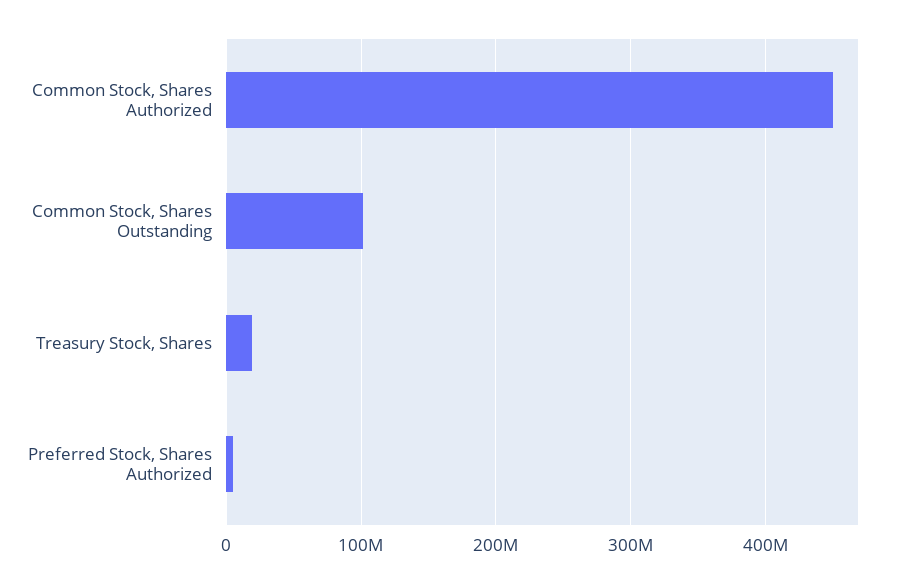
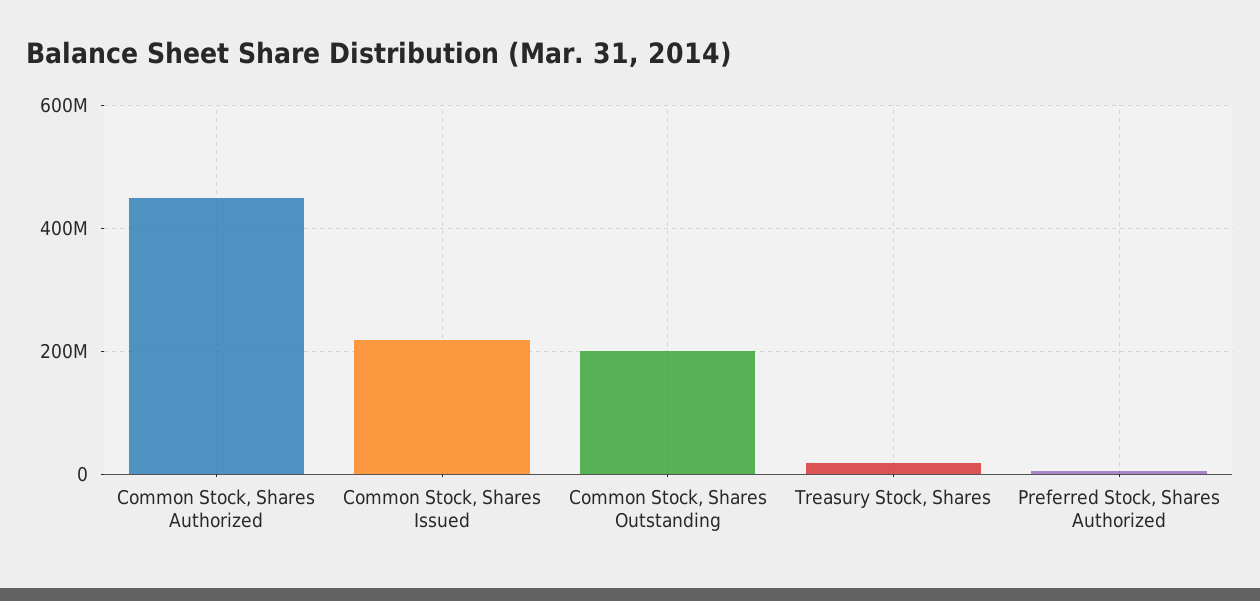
  {
    "Common Stock, Shares Authorized": 450000000,
-   "Common Stock, Shares Outstanding": 100000000,
+   "Common Stock, Shares Outstanding": 200000000,
    "Treasury Stock, Shares": 20000000,
-   "Preferred Stock, Shares Authorized": 10000000
+   "Preferred Stock, Shares Authorized": 10000000,
+   "Common Stock, Shares Issued": 220000000
  }

